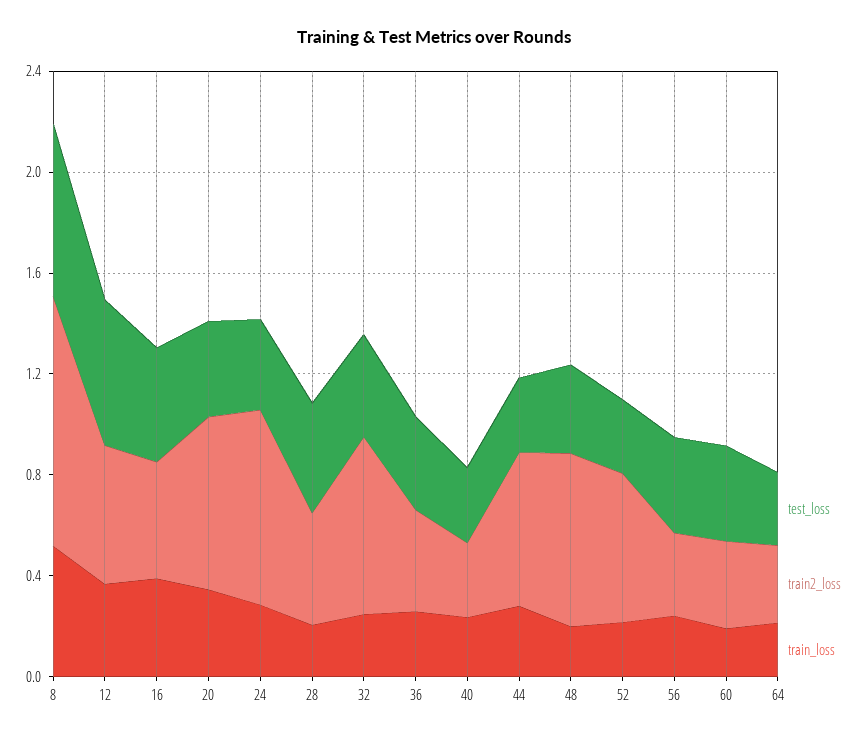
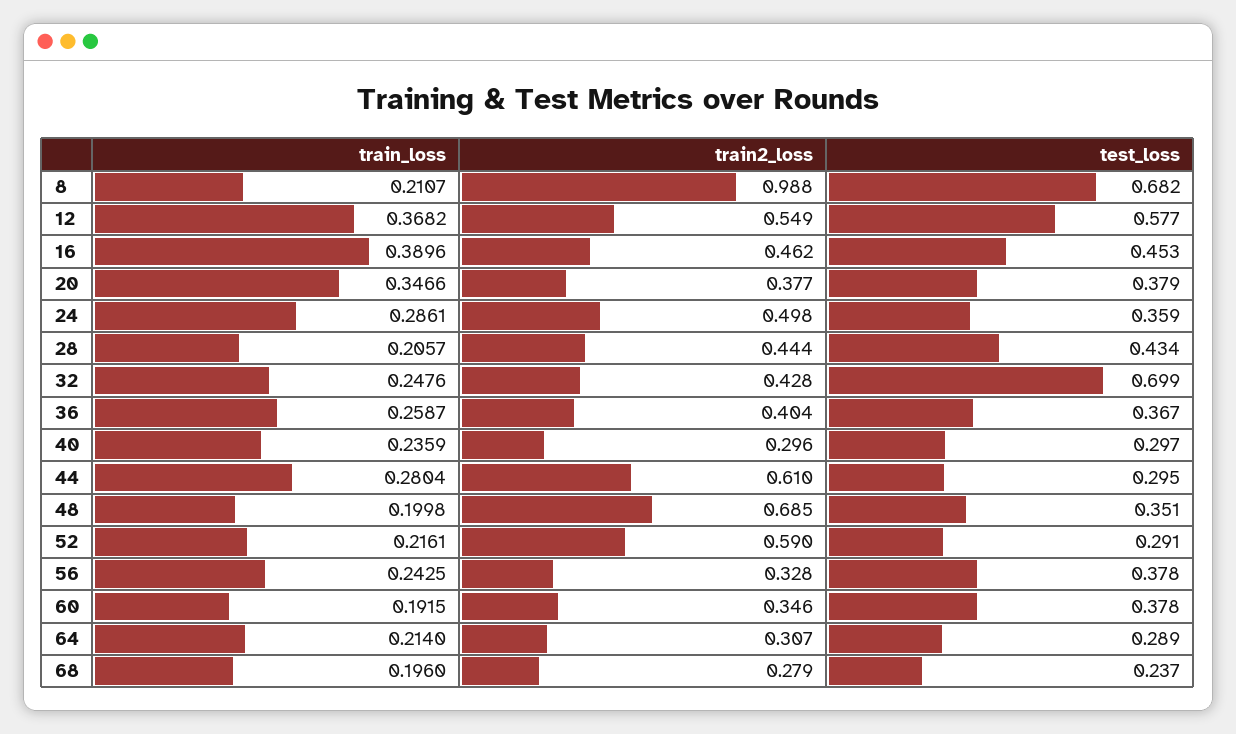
  {
    "test_loss": {
      "8": 0.682,
      "12": 0.577,
      "16": 0.453,
      "20": 0.379,
      "24": 0.359,
      "28": 0.434,
-     "32": 0.4,
+     "32": 0.699,
      "36": 0.367,
      "40": 0.297,
      "44": 0.295,
      "48": 0.351,
      "52": 0.291,
      "56": 0.378,
      "60": 0.378,
-     "64": 0.289
+     "64": 0.289,
+     "68": 0.237
    },
    "train2_loss": {
      "8": 0.988,
      "12": 0.549,
      "16": 0.462,
-     "20": 0.7,
+     "20": 0.377,
-     "24": 0.8,
+     "24": 0.498,
      "28": 0.444,
-     "32": 0.7,
+     "32": 0.428,
      "36": 0.404,
      "40": 0.296,
      "44": 0.61,
      "48": 0.685,
      "52": 0.59,
      "56": 0.328,
      "60": 0.346,
-     "64": 0.307
+     "64": 0.307,
+     "68": 0.279
    },
    "train_loss": {
-     "8": 0.5,
+     "8": 0.2107,
      "12": 0.3682,
      "16": 0.3896,
      "20": 0.3466,
      "24": 0.2861,
      "28": 0.2057,
      "32": 0.2476,
      "36": 0.2587,
      "40": 0.2359,
      "44": 0.2804,
      "48": 0.1998,
      "52": 0.2161,
      "56": 0.2425,
      "60": 0.1915,
-     "64": 0.214
+     "64": 0.214,
+     "68": 0.196
    }
  }

